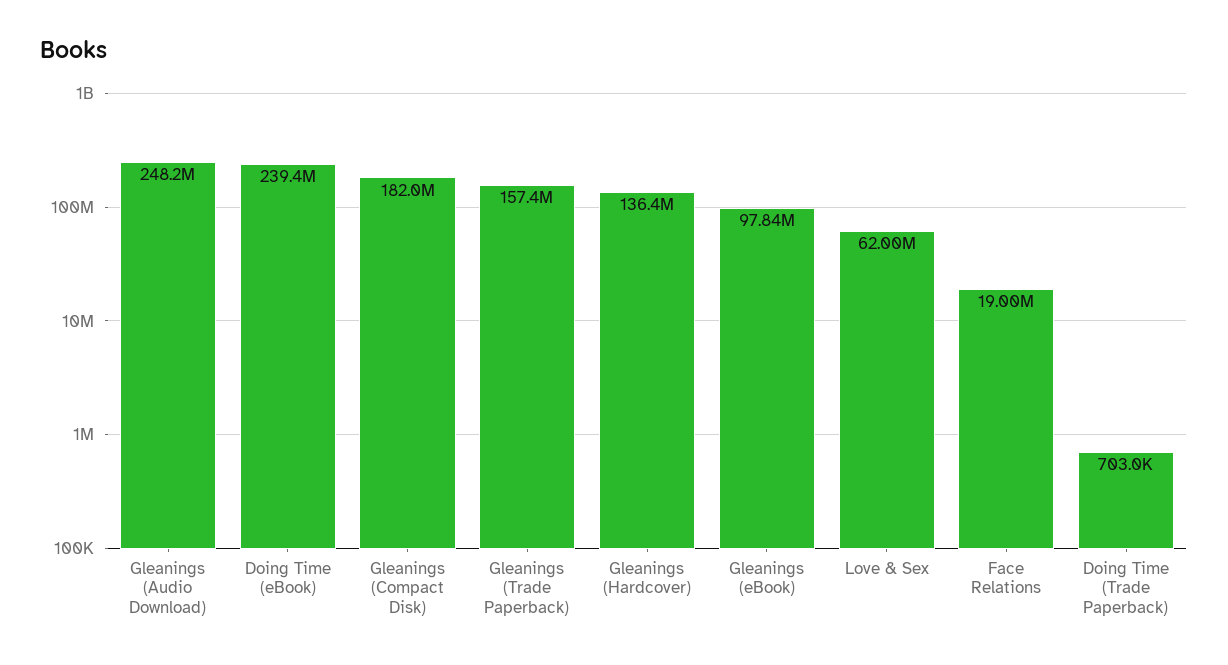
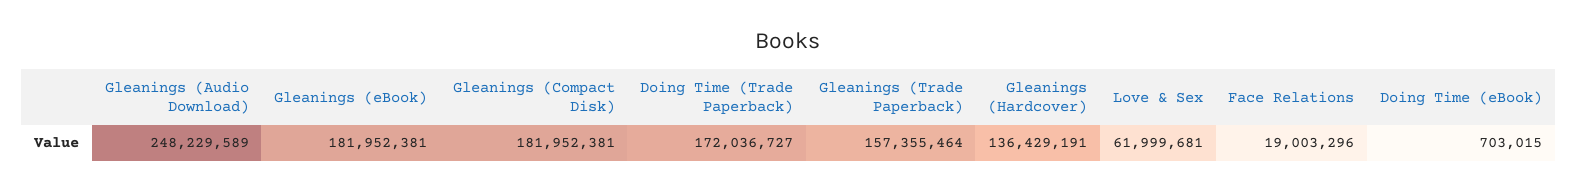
  {
    "Gleanings (Audio Download)": 248229589,
-   "Doing Time (eBook)": 239400000,
+   "Doing Time (eBook)": 703015,
    "Gleanings (Compact Disk)": 181952381,
    "Gleanings (Trade Paperback)": 157355464,
    "Gleanings (Hardcover)": 136429191,
-   "Gleanings (eBook)": 97840000,
+   "Gleanings (eBook)": 181952381,
    "Love & Sex": 61999681,
    "Face Relations": 19003296,
-   "Doing Time (Trade Paperback)": 703000
+   "Doing Time (Trade Paperback)": 172036727
  }

